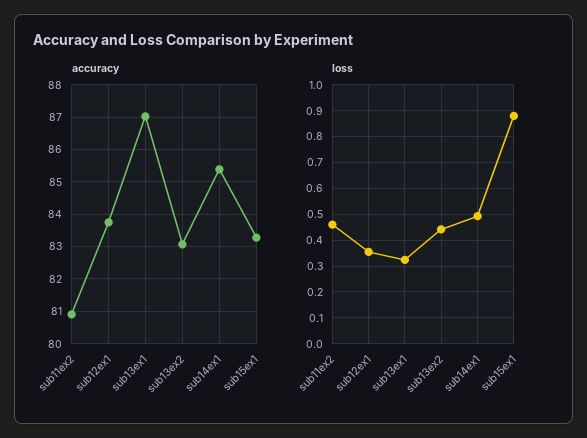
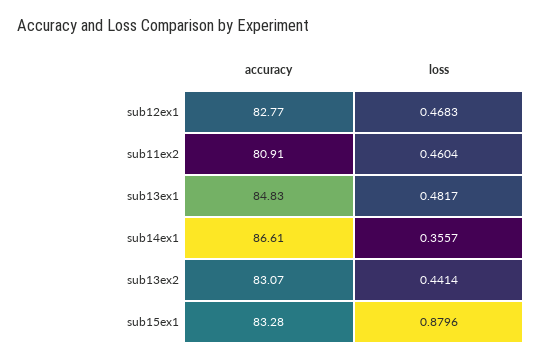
  {
    "accuracy": {
      "sub11ex2": 80.91,
-     "sub12ex1": 83.8,
+     "sub12ex1": 82.77,
-     "sub13ex1": 87,
+     "sub13ex1": 84.83,
      "sub13ex2": 83.07,
-     "sub14ex1": 85.4,
+     "sub14ex1": 86.61,
      "sub15ex1": 83.28
    },
    "loss": {
      "sub11ex2": 0.4604,
-     "sub12ex1": 0.35,
+     "sub12ex1": 0.4683,
-     "sub13ex1": 0.325,
+     "sub13ex1": 0.4817,
      "sub13ex2": 0.4414,
-     "sub14ex1": 0.5,
+     "sub14ex1": 0.3557,
      "sub15ex1": 0.8796
    }
  }

